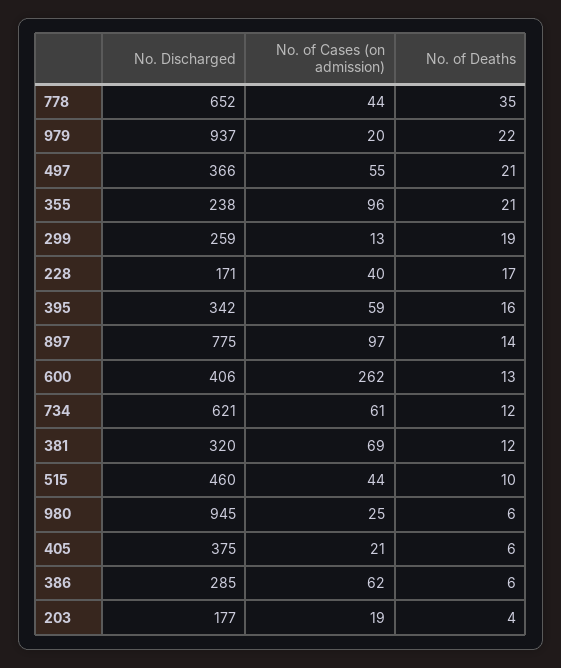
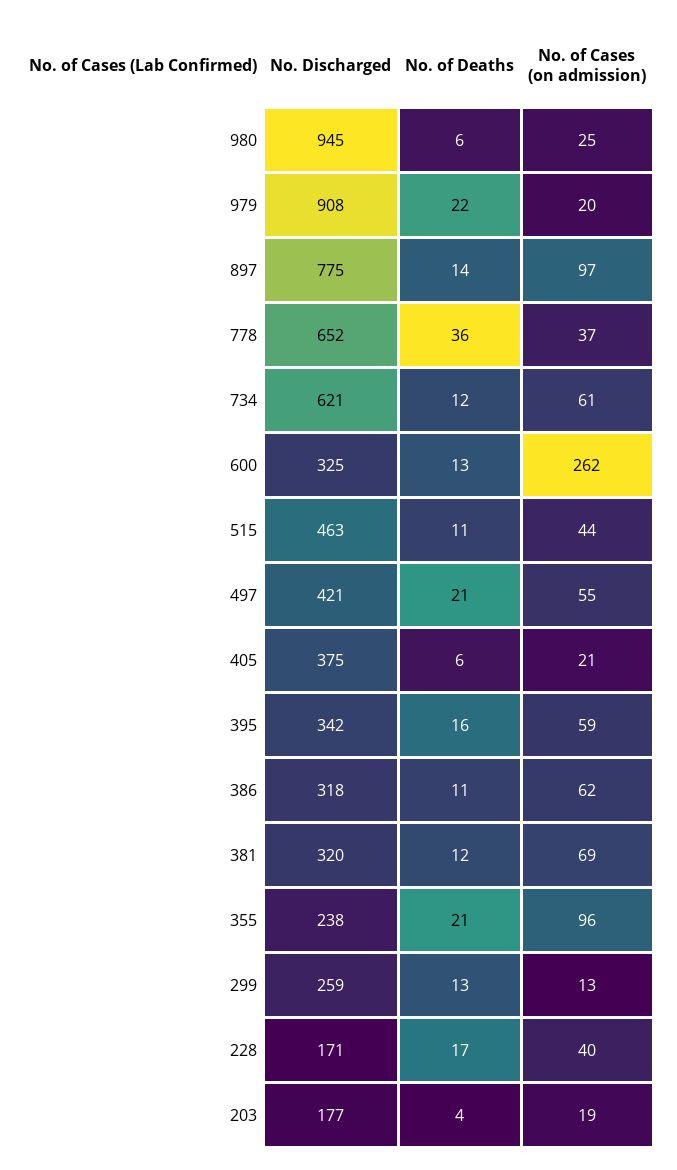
  {
    "No. Discharged": {
      "778": 652,
-     "979": 937,
+     "979": 908,
-     "497": 366,
+     "497": 421,
      "355": 238,
      "299": 259,
      "228": 171,
      "395": 342,
      "897": 775,
-     "600": 406,
+     "600": 325,
      "734": 621,
      "381": 320,
-     "515": 460,
+     "515": 463,
      "980": 945,
      "405": 375,
-     "386": 285,
+     "386": 318,
      "203": 177
    },
    "No. of Cases (on admission)": {
-     "778": 44,
+     "778": 37,
      "979": 20,
      "497": 55,
      "355": 96,
      "299": 13,
      "228": 40,
      "395": 59,
      "897": 97,
      "600": 262,
      "734": 61,
      "381": 69,
      "515": 44,
      "980": 25,
      "405": 21,
      "386": 62,
      "203": 19
    },
    "No. of Deaths": {
-     "778": 35,
+     "778": 36,
      "979": 22,
      "497": 21,
      "355": 21,
-     "299": 19,
+     "299": 13,
      "228": 17,
      "395": 16,
      "897": 14,
      "600": 13,
      "734": 12,
      "381": 12,
-     "515": 10,
+     "515": 11,
      "980": 6,
      "405": 6,
-     "386": 6,
+     "386": 11,
      "203": 4
    }
  }

